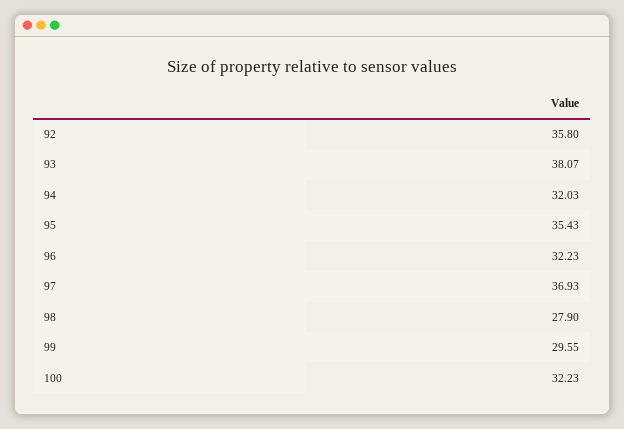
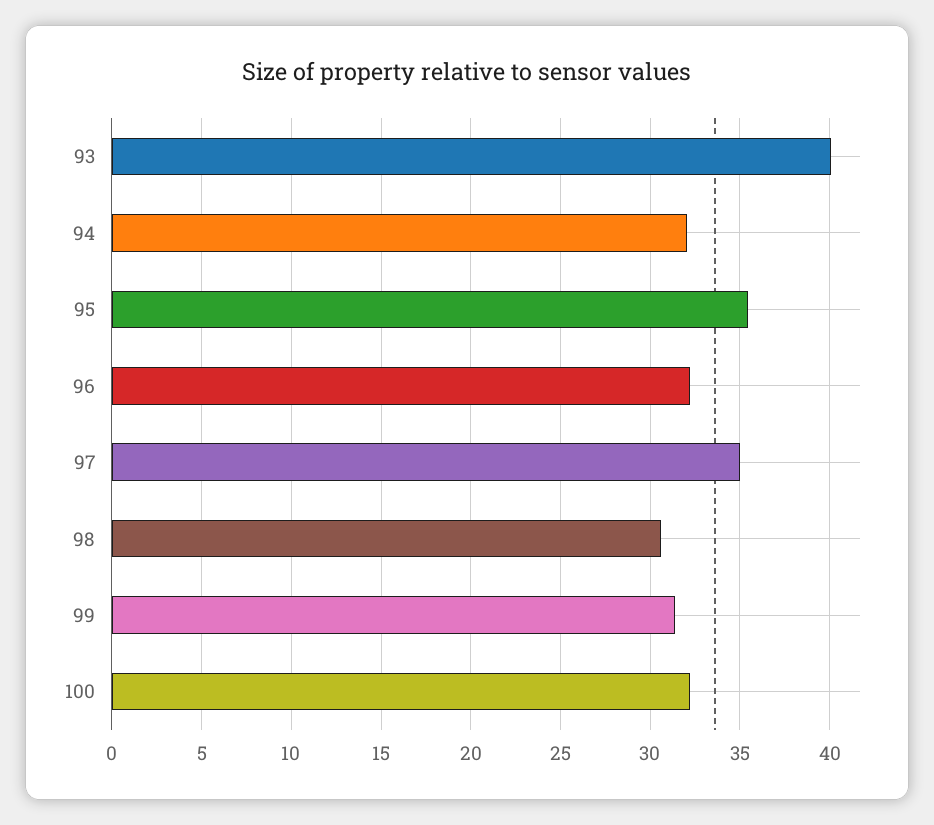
  {
-   "92": 35.8,
-   "93": 38.07,
+   "93": 40,
    "94": 32.03,
    "95": 35.43,
    "96": 32.23,
-   "97": 36.93,
+   "97": 35,
-   "98": 27.9,
+   "98": 30.5,
-   "99": 29.55,
+   "99": 31.5,
    "100": 32.23
  }

